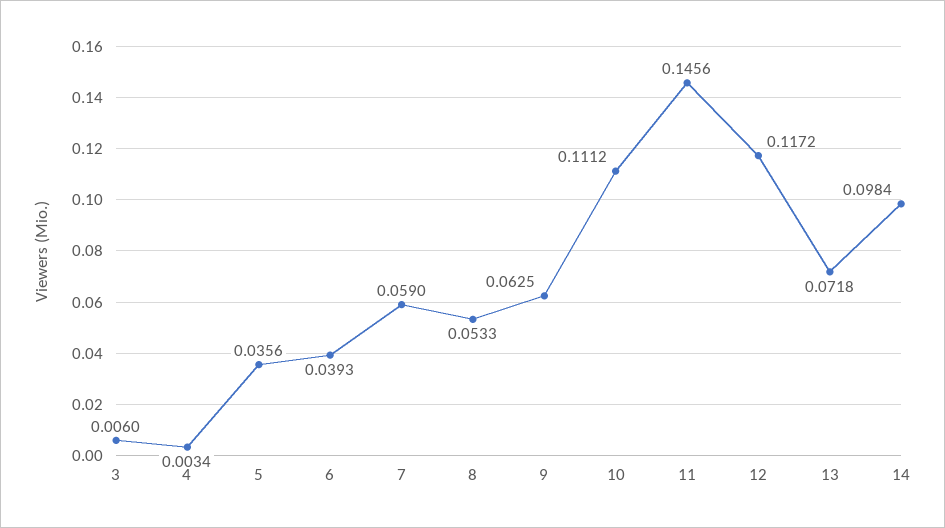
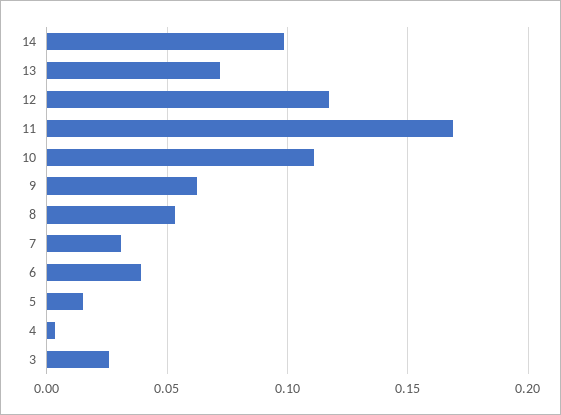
  {
-   "3": 0.006,
+   "3": 0.025,
    "4": 0.0034,
-   "5": 0.0356,
+   "5": 0.015,
    "6": 0.0393,
-   "7": 0.059,
+   "7": 0.03,
    "8": 0.0533,
    "9": 0.0625,
    "10": 0.1112,
-   "11": 0.1456,
+   "11": 0.17,
    "12": 0.1172,
    "13": 0.0718,
    "14": 0.0984
  }

